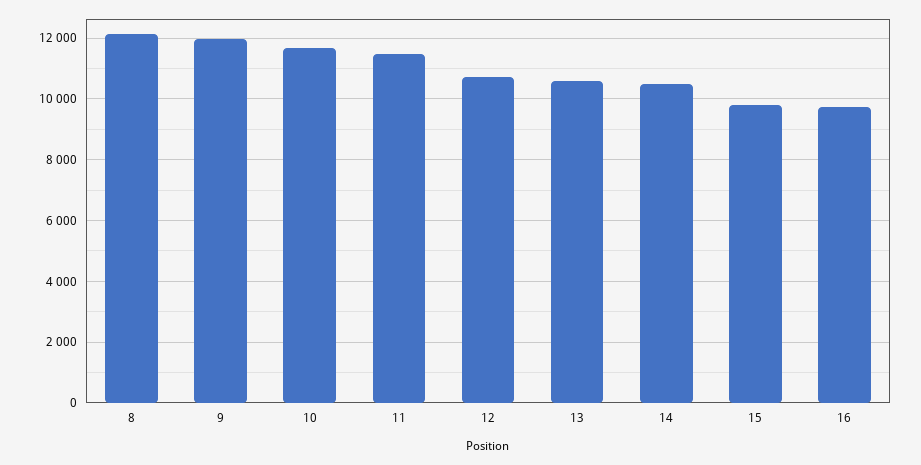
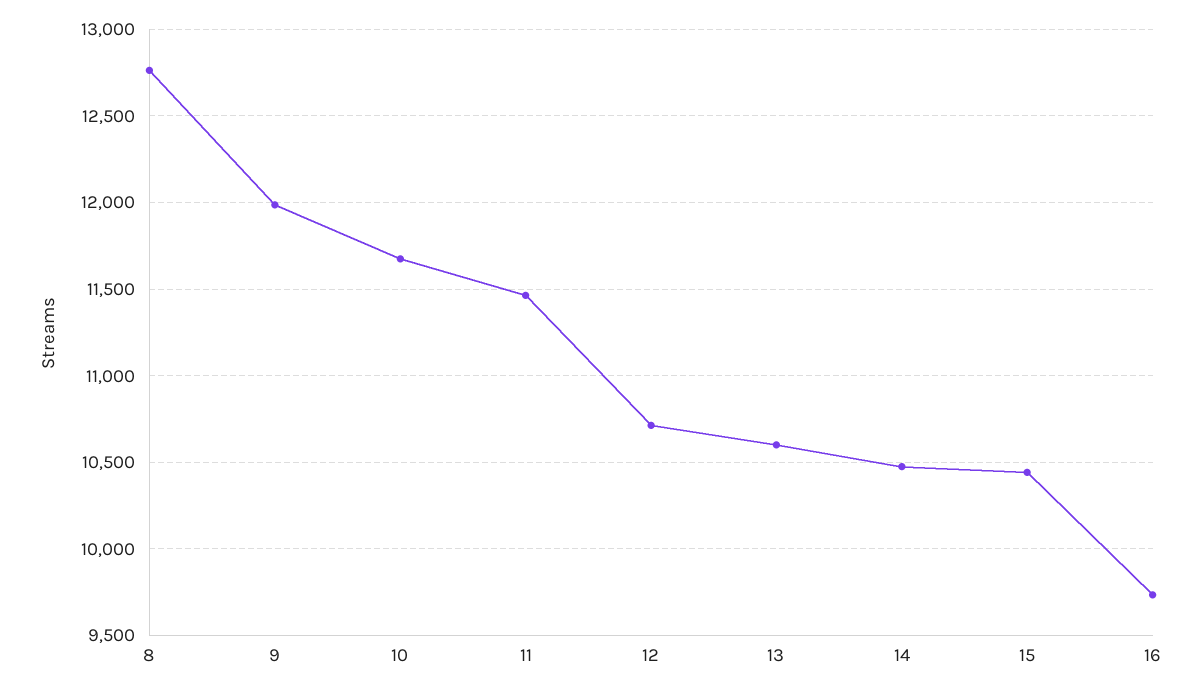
  {
-   "8": 12200,
+   "8": 12750,
    "9": 12000,
    "10": 11650,
    "11": 11450,
    "12": 10700,
    "13": 10600,
    "14": 10500,
-   "15": 9800,
+   "15": 10450,
    "16": 9750
  }

